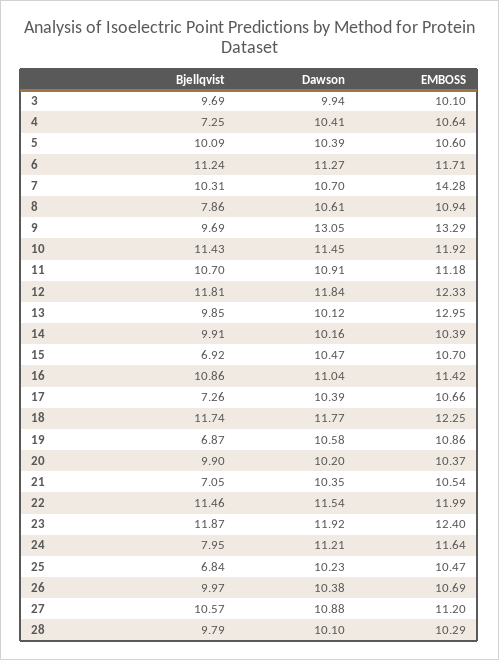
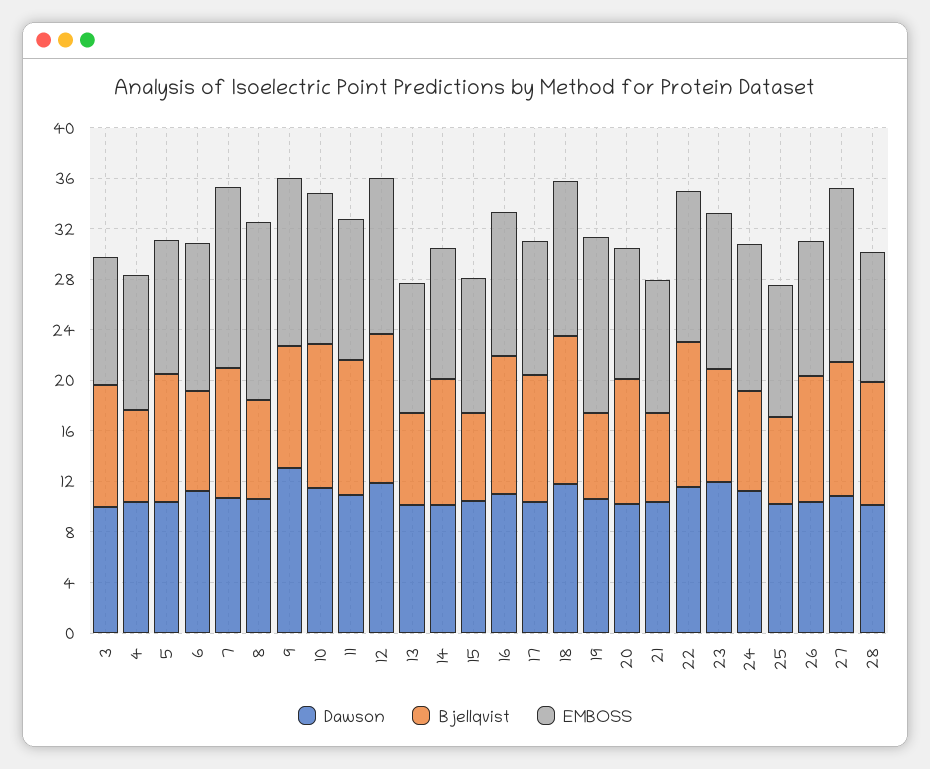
  {
    "Bjellqvist": {
      "3": 9.69,
      "4": 7.25,
      "5": 10.09,
-     "6": 11.24,
+     "6": 8,
      "7": 10.31,
      "8": 7.86,
      "9": 9.69,
      "10": 11.43,
      "11": 10.7,
      "12": 11.81,
-     "13": 9.85,
+     "13": 7,
      "14": 9.91,
      "15": 6.92,
      "16": 10.86,
-     "17": 7.26,
+     "17": 10,
      "18": 11.74,
      "19": 6.87,
      "20": 9.9,
      "21": 7.05,
      "22": 11.46,
-     "23": 11.87,
+     "23": 9,
      "24": 7.95,
      "25": 6.84,
      "26": 9.97,
      "27": 10.57,
      "28": 9.79
    },
    "Dawson": {
      "3": 9.94,
      "4": 10.41,
      "5": 10.39,
      "6": 11.27,
      "7": 10.7,
      "8": 10.61,
      "9": 13.05,
      "10": 11.45,
      "11": 10.91,
      "12": 11.84,
      "13": 10.12,
      "14": 10.16,
      "15": 10.47,
      "16": 11.04,
      "17": 10.39,
      "18": 11.77,
      "19": 10.58,
      "20": 10.2,
      "21": 10.35,
      "22": 11.54,
      "23": 11.92,
      "24": 11.21,
      "25": 10.23,
      "26": 10.38,
      "27": 10.88,
      "28": 10.1
    },
    "EMBOSS": {
      "3": 10.1,
      "4": 10.64,
      "5": 10.6,
      "6": 11.71,
      "7": 14.28,
-     "8": 10.94,
+     "8": 14,
      "9": 13.29,
      "10": 11.92,
      "11": 11.18,
      "12": 12.33,
-     "13": 12.95,
+     "13": 10,
      "14": 10.39,
      "15": 10.7,
      "16": 11.42,
      "17": 10.66,
      "18": 12.25,
-     "19": 10.86,
+     "19": 14,
      "20": 10.37,
      "21": 10.54,
      "22": 11.99,
      "23": 12.4,
      "24": 11.64,
      "25": 10.47,
      "26": 10.69,
-     "27": 11.2,
+     "27": 14,
      "28": 10.29
    }
  }

